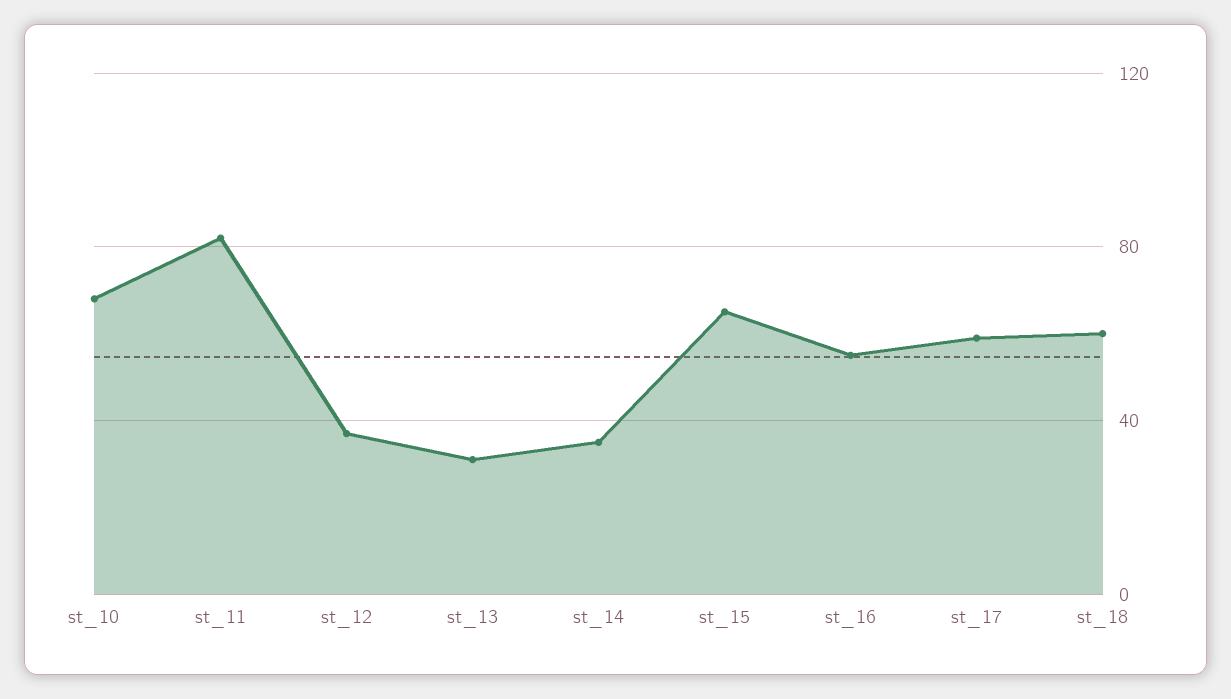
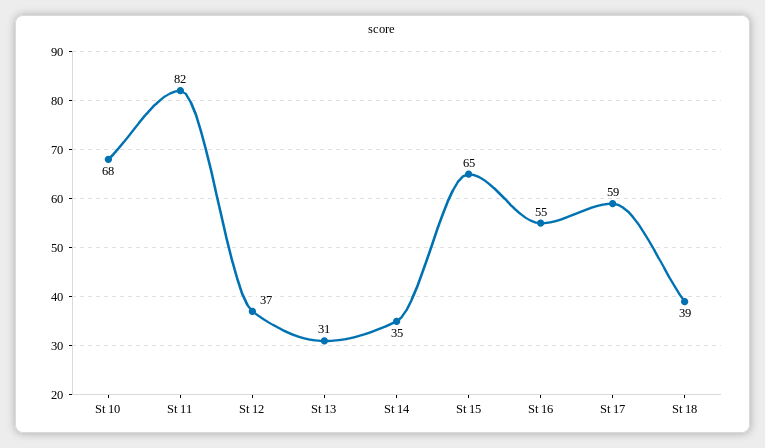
  {
    "st_10": 68,
    "st_11": 82,
    "st_12": 37,
    "st_13": 31,
    "st_14": 35,
    "st_15": 65,
    "st_16": 55,
    "st_17": 59,
-   "st_18": 60
+   "st_18": 39
  }

